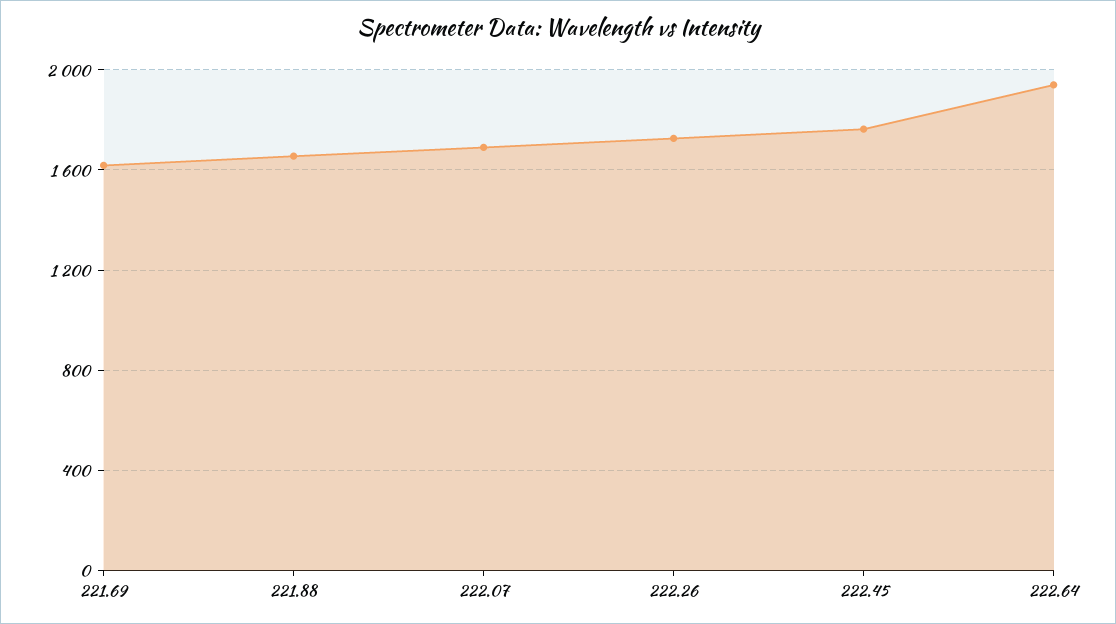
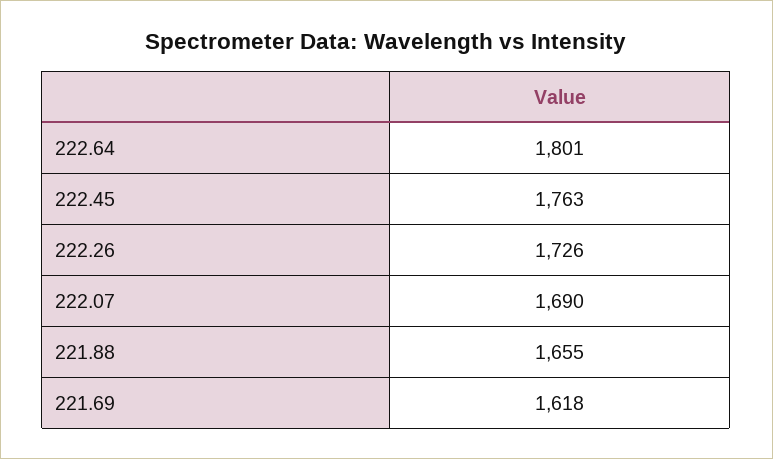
  {
    "221.69": 1618,
    "221.88": 1655,
    "222.07": 1690,
    "222.26": 1726,
    "222.45": 1763,
-   "222.64": 1950
+   "222.64": 1801
  }

